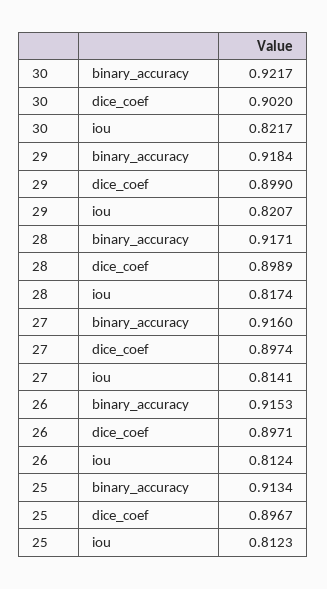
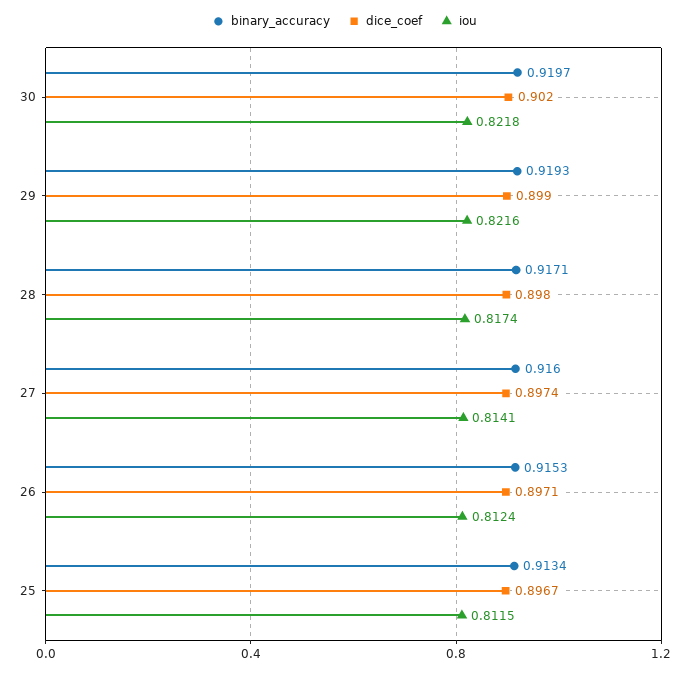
  {
    "binary_accuracy": {
-     "30": 0.9217,
+     "30": 0.9197,
-     "29": 0.9184,
+     "29": 0.9193,
      "28": 0.9171,
      "27": 0.916,
      "26": 0.9153,
      "25": 0.9134
    },
    "dice_coef": {
      "30": 0.902,
      "29": 0.899,
-     "28": 0.8989,
+     "28": 0.898,
      "27": 0.8974,
      "26": 0.8971,
      "25": 0.8967
    },
    "iou": {
-     "30": 0.8217,
+     "30": 0.8218,
-     "29": 0.8207,
+     "29": 0.8216,
      "28": 0.8174,
      "27": 0.8141,
      "26": 0.8124,
-     "25": 0.8123
+     "25": 0.8115
    }
  }

